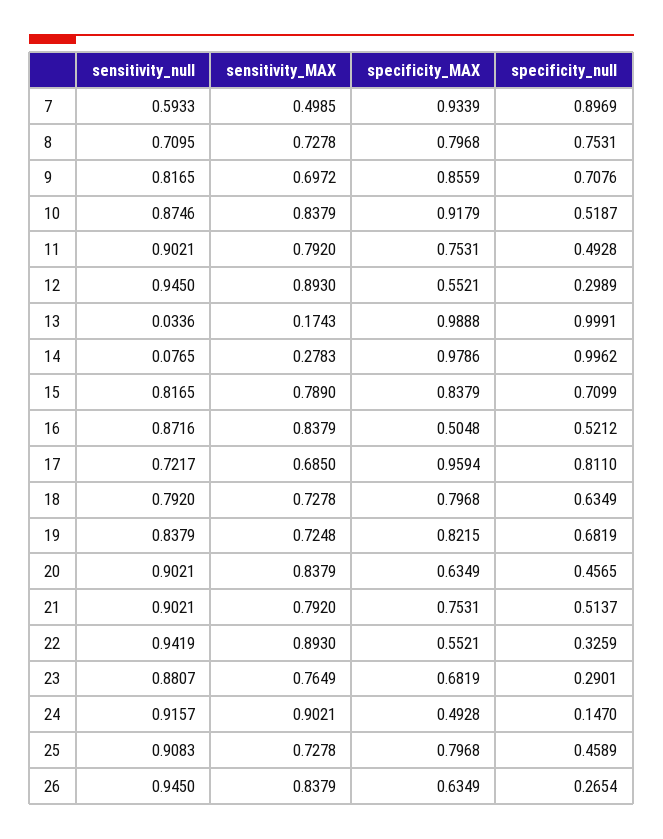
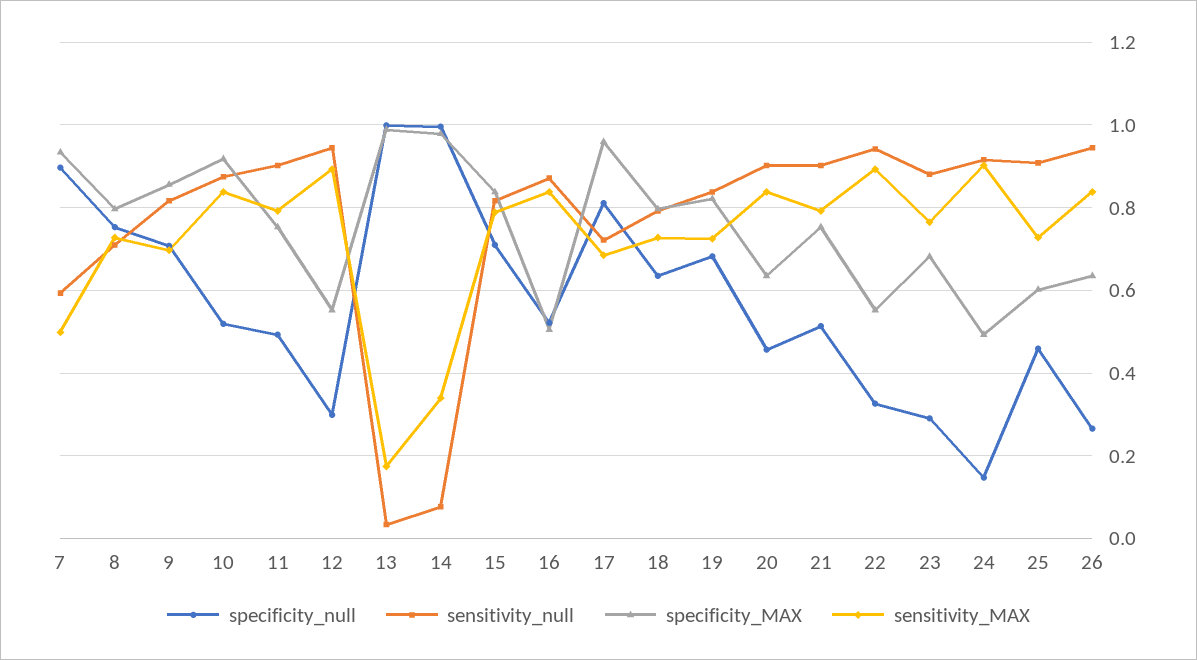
  {
    "sensitivity_null": {
      "7": 0.5933,
      "8": 0.7095,
      "9": 0.8165,
      "10": 0.8746,
      "11": 0.9021,
      "12": 0.945,
      "13": 0.0336,
      "14": 0.0765,
      "15": 0.8165,
      "16": 0.8716,
      "17": 0.7217,
      "18": 0.792,
      "19": 0.8379,
      "20": 0.9021,
      "21": 0.9021,
      "22": 0.9419,
      "23": 0.8807,
      "24": 0.9157,
      "25": 0.9083,
      "26": 0.945
    },
    "sensitivity_MAX": {
      "7": 0.4985,
      "8": 0.7278,
      "9": 0.6972,
      "10": 0.8379,
      "11": 0.792,
      "12": 0.893,
      "13": 0.1743,
-     "14": 0.2783,
+     "14": 0.34,
      "15": 0.789,
      "16": 0.8379,
      "17": 0.685,
      "18": 0.7278,
      "19": 0.7248,
      "20": 0.8379,
      "21": 0.792,
      "22": 0.893,
      "23": 0.7649,
      "24": 0.9021,
      "25": 0.7278,
      "26": 0.8379
    },
    "specificity_MAX": {
      "7": 0.9339,
      "8": 0.7968,
      "9": 0.8559,
      "10": 0.9179,
      "11": 0.7531,
      "12": 0.5521,
      "13": 0.9888,
      "14": 0.9786,
      "15": 0.8379,
      "16": 0.5048,
      "17": 0.9594,
      "18": 0.7968,
      "19": 0.8215,
      "20": 0.6349,
      "21": 0.7531,
      "22": 0.5521,
      "23": 0.6819,
      "24": 0.4928,
-     "25": 0.7968,
+     "25": 0.6,
      "26": 0.6349
    },
    "specificity_null": {
      "7": 0.8969,
      "8": 0.7531,
      "9": 0.7076,
      "10": 0.5187,
      "11": 0.4928,
      "12": 0.2989,
      "13": 0.9991,
      "14": 0.9962,
      "15": 0.7099,
      "16": 0.5212,
      "17": 0.811,
      "18": 0.6349,
      "19": 0.6819,
      "20": 0.4565,
      "21": 0.5137,
      "22": 0.3259,
      "23": 0.2901,
      "24": 0.147,
      "25": 0.4589,
      "26": 0.2654
    }
  }

